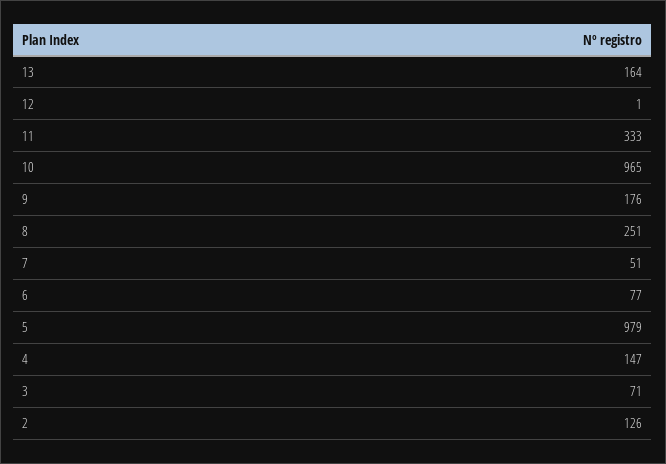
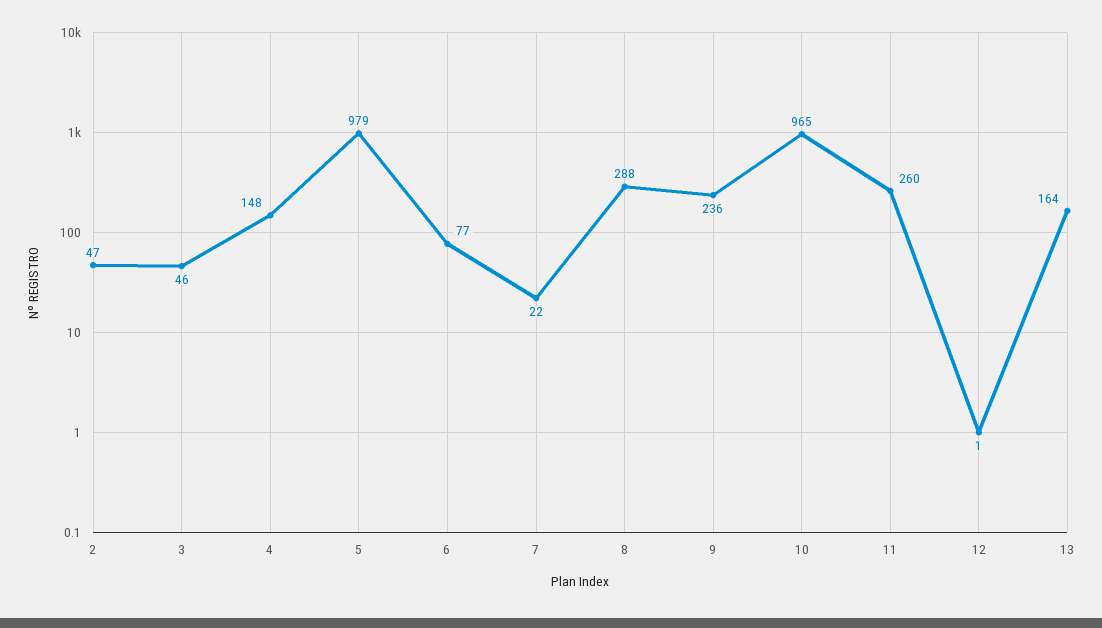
  {
    "13": 164,
    "12": 1,
-   "11": 333,
+   "11": 260,
    "10": 965,
-   "9": 176,
+   "9": 236,
-   "8": 251,
+   "8": 288,
-   "7": 51,
+   "7": 22,
    "6": 77,
    "5": 979,
-   "4": 147,
+   "4": 148,
-   "3": 71,
+   "3": 46,
-   "2": 126
+   "2": 47
  }

